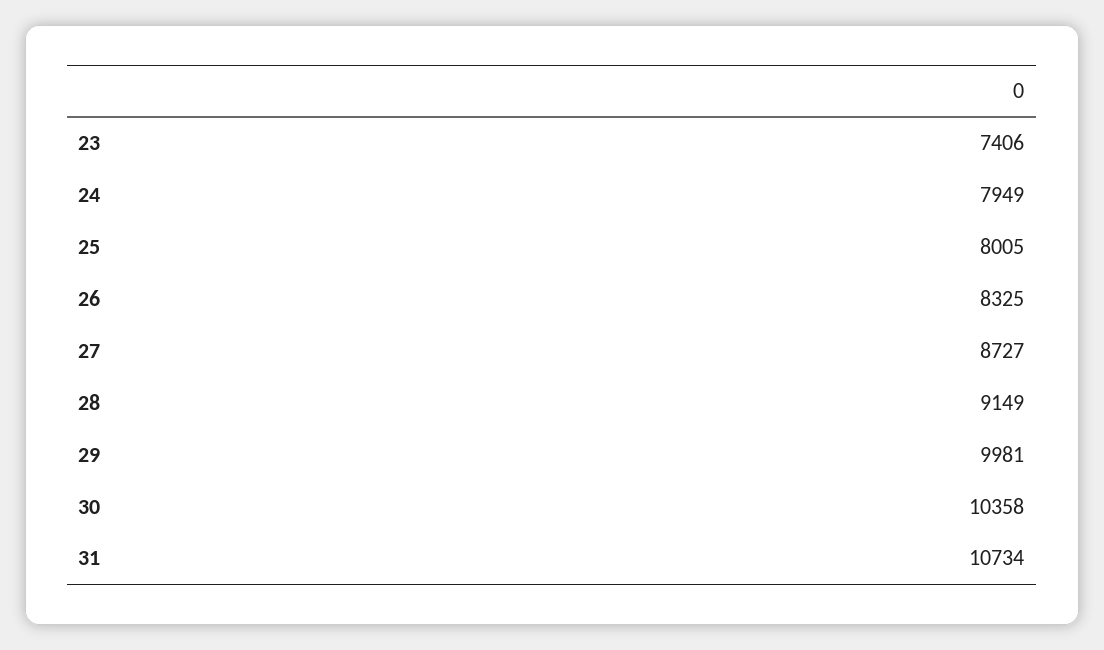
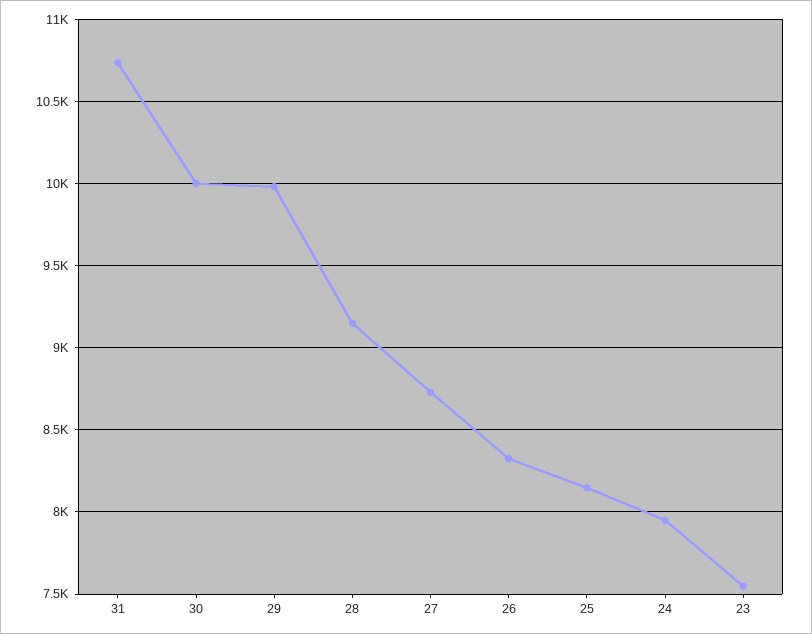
  {
-   "23": 7406,
+   "23": 7550,
    "24": 7949,
-   "25": 8005,
+   "25": 8150,
    "26": 8325,
    "27": 8727,
    "28": 9149,
    "29": 9981,
-   "30": 10358,
+   "30": 10000,
    "31": 10734
  }

